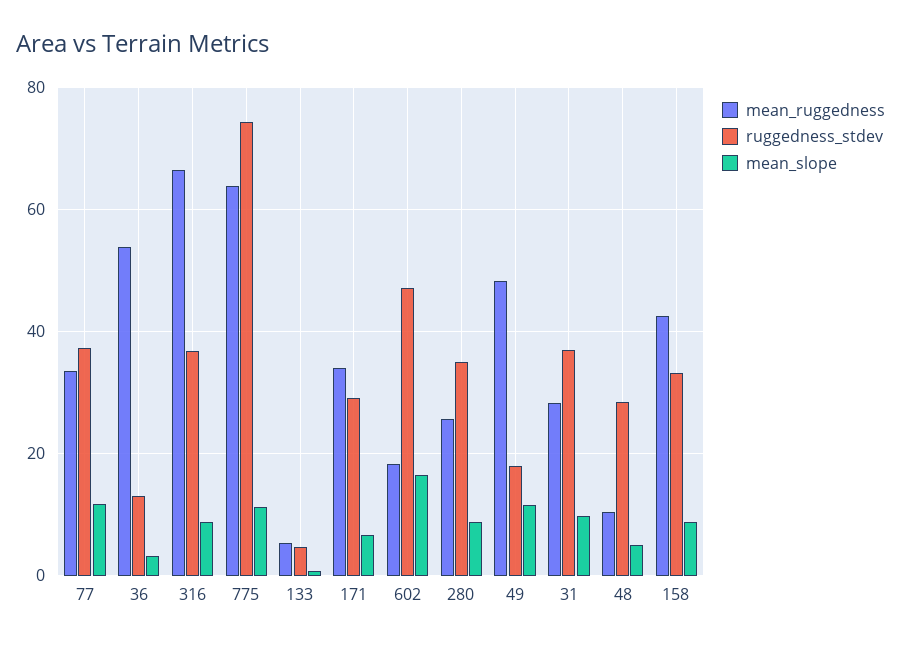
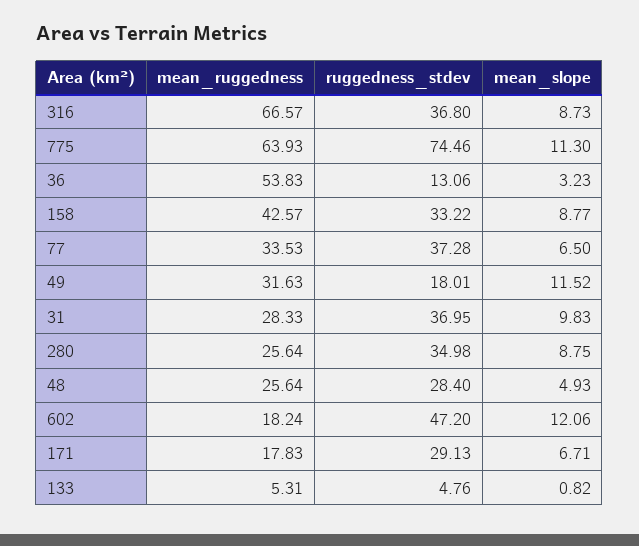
  {
    "mean_ruggedness": {
      "77": 33.53,
      "36": 53.83,
      "316": 66.57,
      "775": 63.93,
      "133": 5.31,
-     "171": 34,
+     "171": 17.83,
      "602": 18.24,
      "280": 25.64,
-     "49": 48,
+     "49": 31.63,
      "31": 28.33,
-     "48": 10,
+     "48": 25.64,
      "158": 42.57
    },
    "ruggedness_stdev": {
      "77": 37.28,
      "36": 13.06,
      "316": 36.8,
      "775": 74.46,
      "133": 4.76,
      "171": 29.13,
      "602": 47.2,
      "280": 34.98,
      "49": 18.01,
      "31": 36.95,
      "48": 28.4,
      "158": 33.22
    },
    "mean_slope": {
-     "77": 12,
+     "77": 6.5,
      "36": 3.23,
      "316": 8.73,
      "775": 11.3,
      "133": 0.82,
      "171": 6.71,
-     "602": 16,
+     "602": 12.06,
      "280": 8.75,
      "49": 11.52,
      "31": 9.83,
      "48": 4.93,
      "158": 8.77
    }
  }

